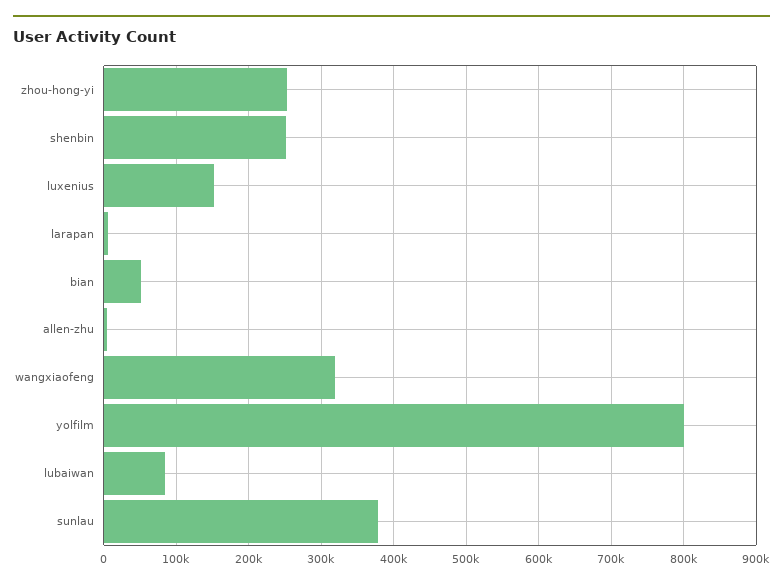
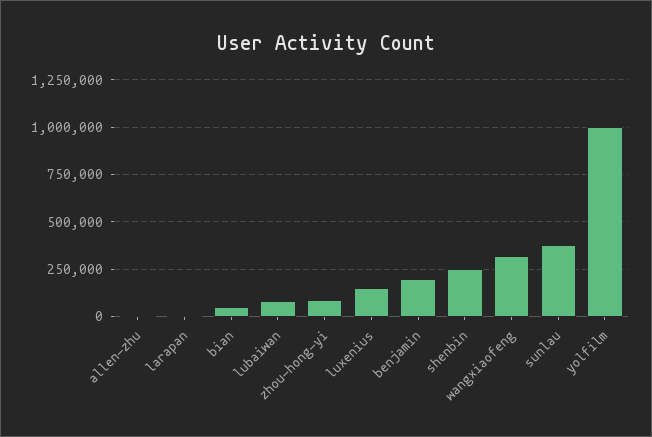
  {
-   "zhou-hong-yi": 250000,
+   "zhou-hong-yi": 100000,
    "shenbin": 250000,
    "luxenius": 150000,
    "larapan": 10000,
    "bian": 50000,
    "allen-zhu": 0,
    "wangxiaofeng": 320000,
-   "yolfilm": 800000,
+   "yolfilm": 1000000,
    "lubaiwan": 80000,
-   "sunlau": 380000
+   "sunlau": 380000,
+   "benjamin": 200000
  }

